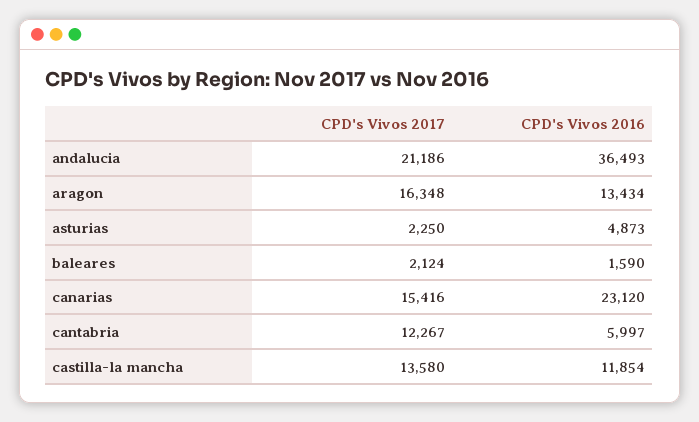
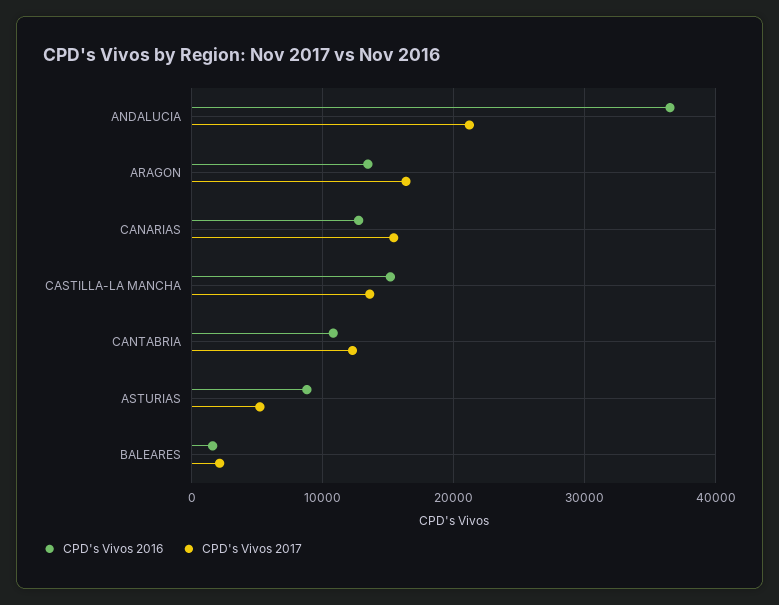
  {
    "CPD's Vivos 2017": {
      "andalucia": 21186,
      "aragon": 16348,
-     "asturias": 2250,
+     "asturias": 5000,
      "baleares": 2124,
      "canarias": 15416,
      "cantabria": 12267,
      "castilla-la mancha": 13580
    },
    "CPD's Vivos 2016": {
      "andalucia": 36493,
      "aragon": 13434,
-     "asturias": 4873,
+     "asturias": 9000,
      "baleares": 1590,
-     "canarias": 23120,
+     "canarias": 13000,
-     "cantabria": 5997,
+     "cantabria": 11000,
-     "castilla-la mancha": 11854
+     "castilla-la mancha": 15000
    }
  }

